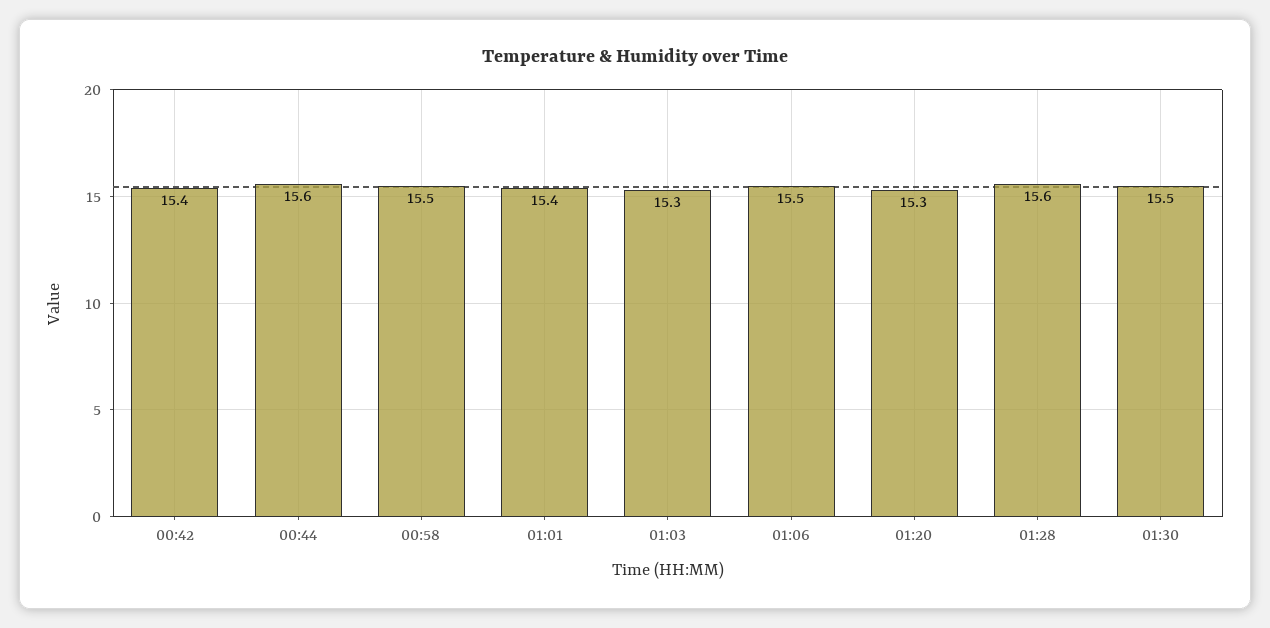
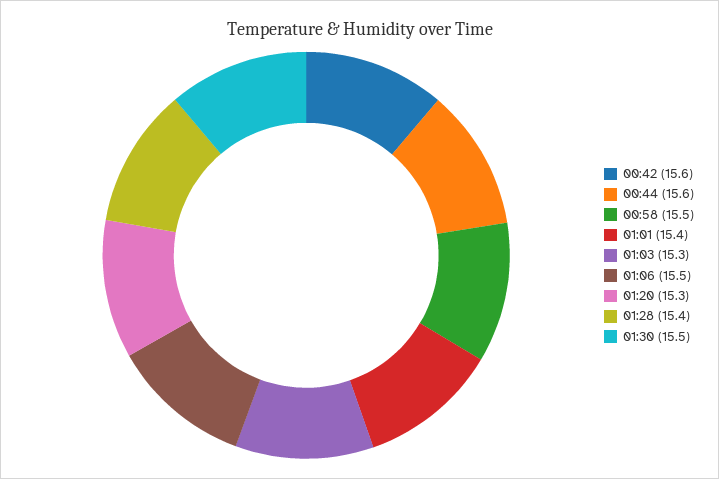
  {
-   "00:42": 15.4,
+   "00:42": 15.6,
    "00:44": 15.6,
    "00:58": 15.5,
    "01:01": 15.4,
    "01:03": 15.3,
    "01:06": 15.5,
    "01:20": 15.3,
-   "01:28": 15.6,
+   "01:28": 15.4,
    "01:30": 15.5
  }

